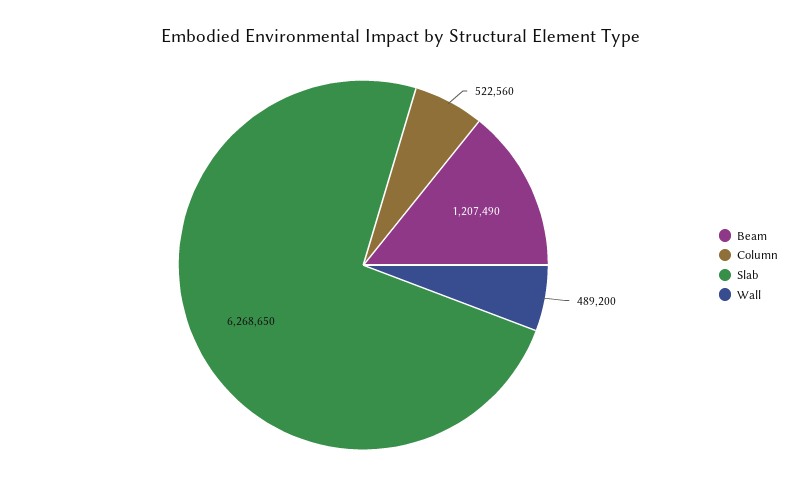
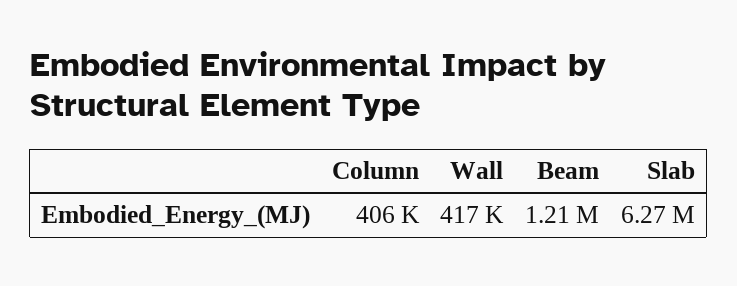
  {
    "Beam": 1207490,
-   "Column": 522560,
+   "Column": 406000,
    "Slab": 6268650,
-   "Wall": 489200
+   "Wall": 417000
  }

